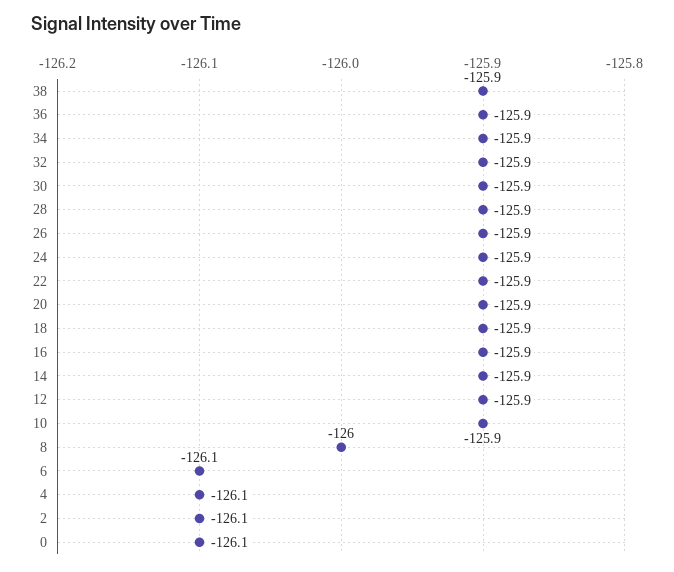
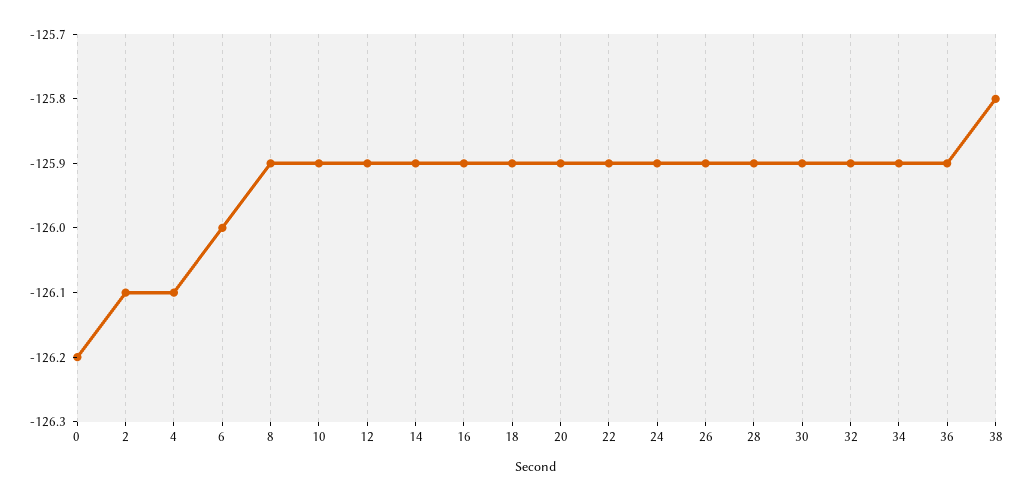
  {
-   "38": -125.9,
+   "38": -125.8,
    "36": -125.9,
    "34": -125.9,
    "32": -125.9,
    "30": -125.9,
    "28": -125.9,
    "26": -125.9,
    "24": -125.9,
    "22": -125.9,
    "20": -125.9,
    "18": -125.9,
    "16": -125.9,
    "14": -125.9,
    "12": -125.9,
    "10": -125.9,
-   "8": -126,
+   "8": -125.9,
-   "6": -126.1,
+   "6": -126,
    "4": -126.1,
    "2": -126.1,
-   "0": -126.1
+   "0": -126.2
  }

